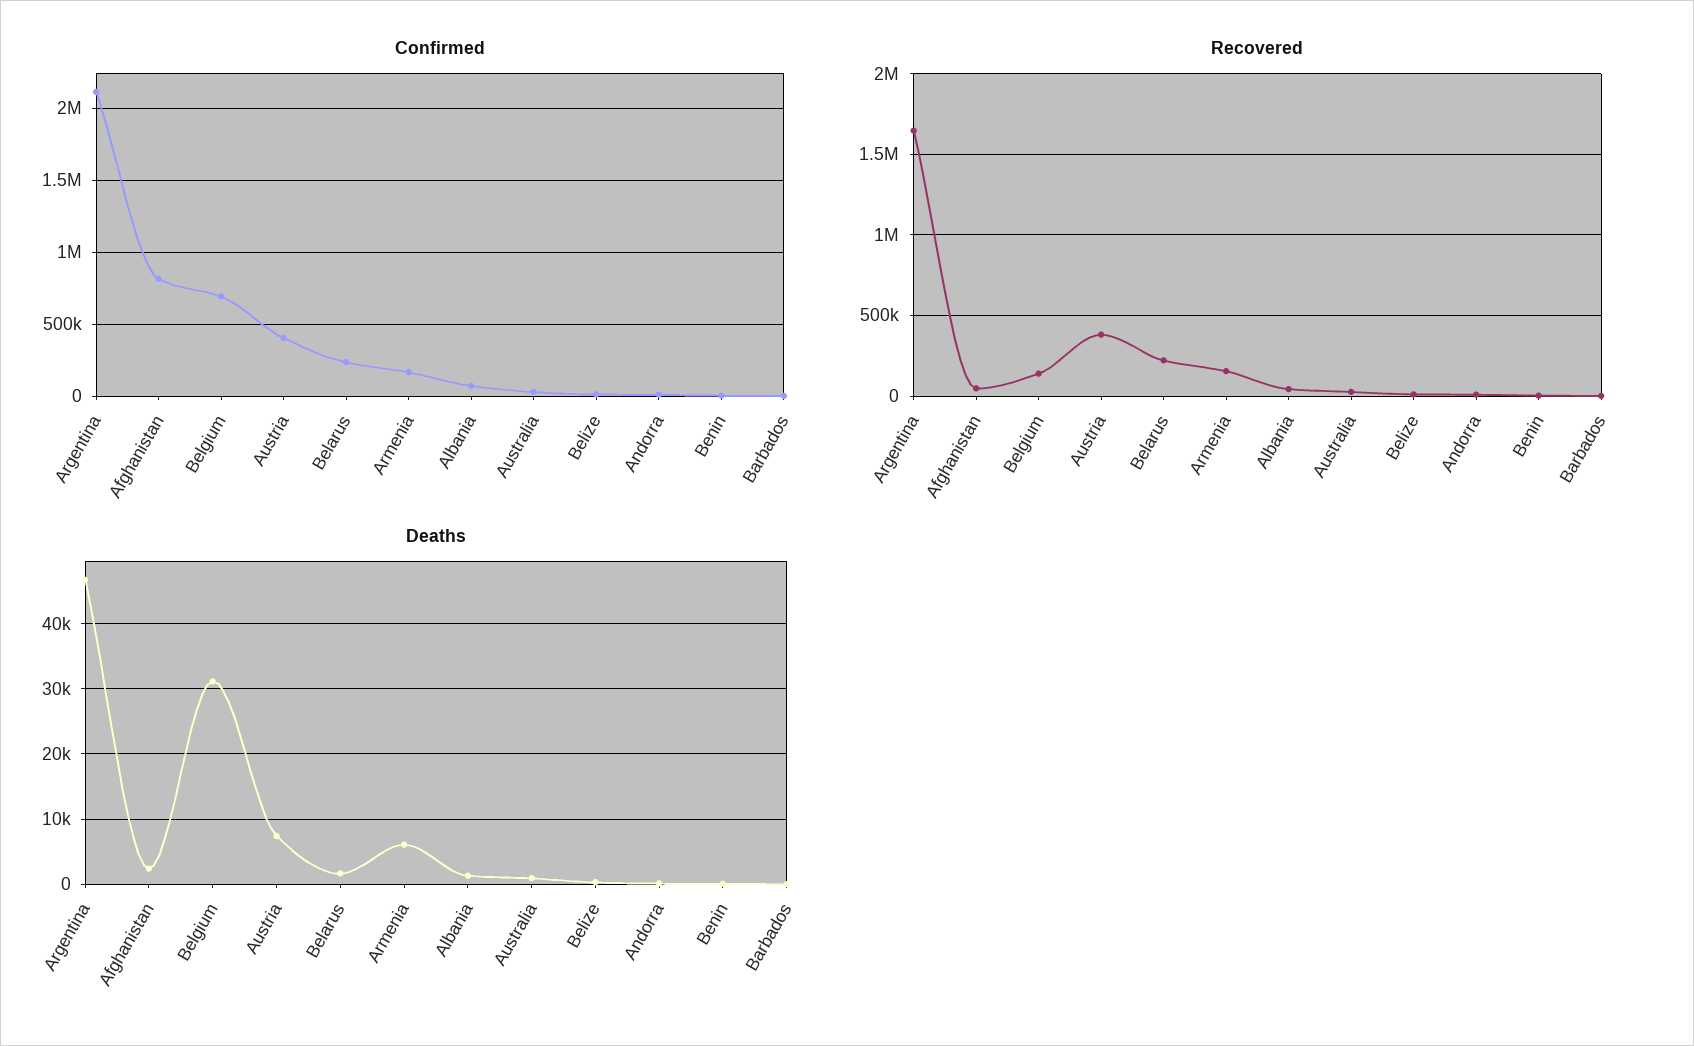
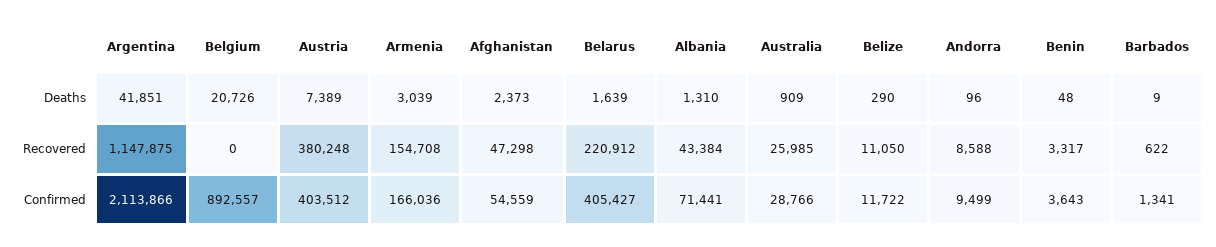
  {
    "Confirmed": {
      "Argentina": 2113866,
-     "Afghanistan": 800000,
+     "Afghanistan": 54559,
-     "Belgium": 700000,
+     "Belgium": 892557,
      "Austria": 403512,
-     "Belarus": 250000,
+     "Belarus": 405427,
      "Armenia": 166036,
      "Albania": 71441,
      "Australia": 28766,
      "Belize": 11722,
      "Andorra": 9499,
      "Benin": 3643,
      "Barbados": 1341
    },
    "Recovered": {
-     "Argentina": 1650000,
+     "Argentina": 1147875,
      "Afghanistan": 47298,
-     "Belgium": 150000,
+     "Belgium": 0,
      "Austria": 380248,
      "Belarus": 220912,
      "Armenia": 154708,
      "Albania": 43384,
      "Australia": 25985,
      "Belize": 11050,
      "Andorra": 8588,
      "Benin": 3317,
      "Barbados": 622
    },
    "Deaths": {
-     "Argentina": 47000,
+     "Argentina": 41851,
      "Afghanistan": 2373,
-     "Belgium": 31000,
+     "Belgium": 20726,
      "Austria": 7389,
      "Belarus": 1639,
-     "Armenia": 6000,
+     "Armenia": 3039,
      "Albania": 1310,
      "Australia": 909,
      "Belize": 290,
      "Andorra": 96,
      "Benin": 48,
      "Barbados": 9
    }
  }

